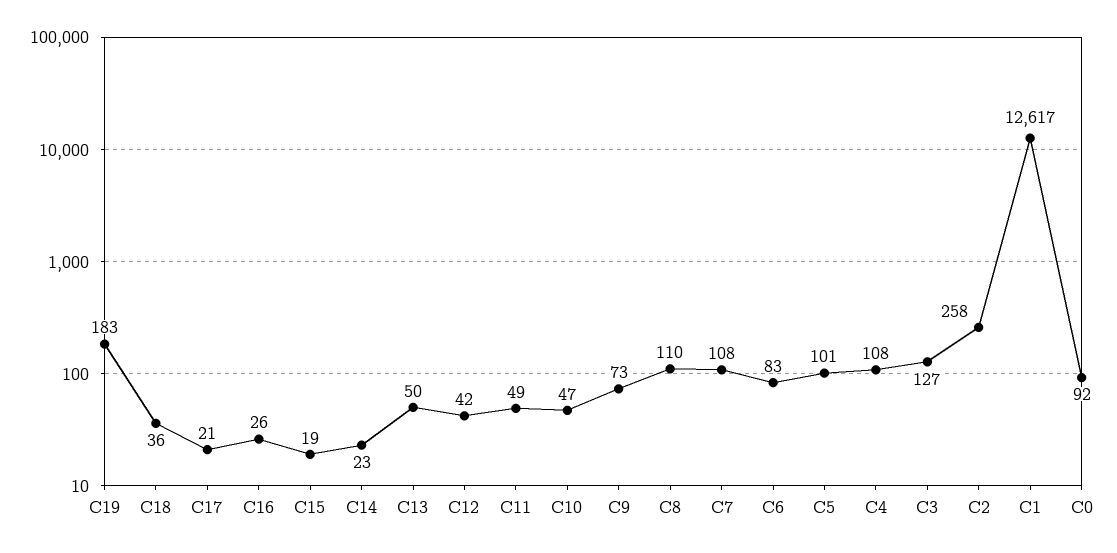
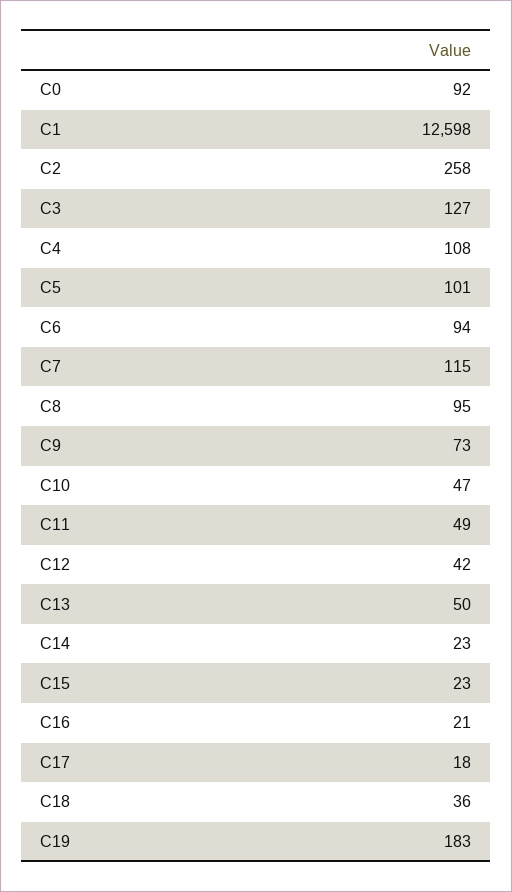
  {
    "C19": 183,
    "C18": 36,
-   "C17": 21,
+   "C17": 18,
-   "C16": 26,
+   "C16": 21,
-   "C15": 19,
+   "C15": 23,
    "C14": 23,
    "C13": 50,
    "C12": 42,
    "C11": 49,
    "C10": 47,
    "C9": 73,
-   "C8": 110,
+   "C8": 95,
-   "C7": 108,
+   "C7": 115,
-   "C6": 83,
+   "C6": 94,
    "C5": 101,
    "C4": 108,
    "C3": 127,
    "C2": 258,
-   "C1": 12617,
+   "C1": 12598,
    "C0": 92
  }

